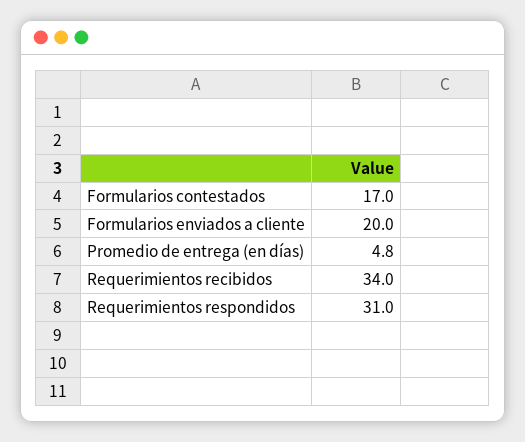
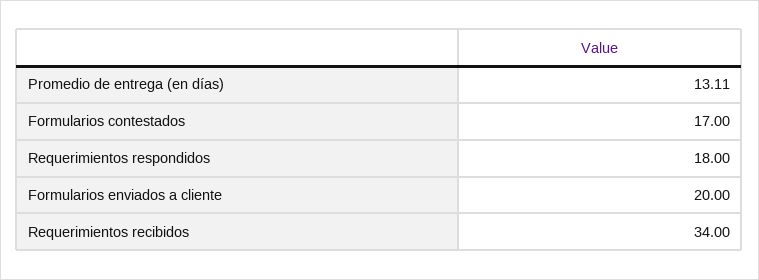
  {
    "Formularios contestados": 17,
    "Formularios enviados a cliente": 20,
-   "Promedio de entrega (en días)": 4.8,
+   "Promedio de entrega (en días)": 13.11,
    "Requerimientos recibidos": 34,
-   "Requerimientos respondidos": 31
+   "Requerimientos respondidos": 18
  }

